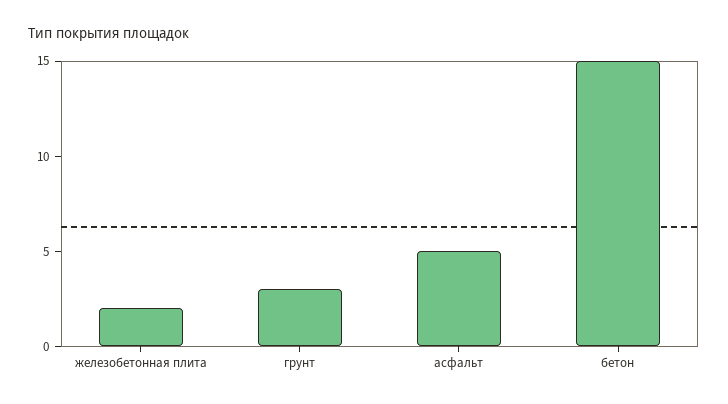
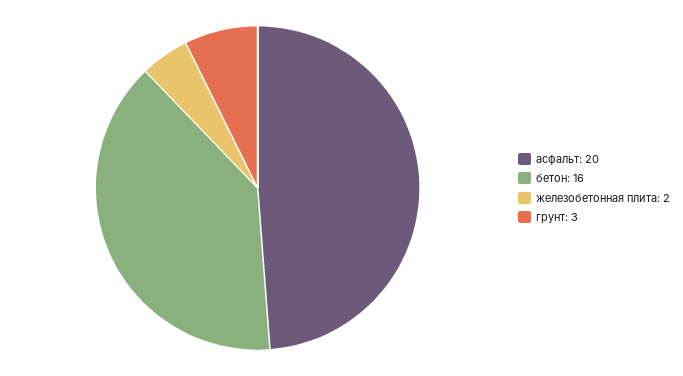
  {
    "железобетонная плита": 2,
    "грунт": 3,
-   "асфальт": 5,
+   "асфальт": 20,
-   "бетон": 15
+   "бетон": 16
  }

